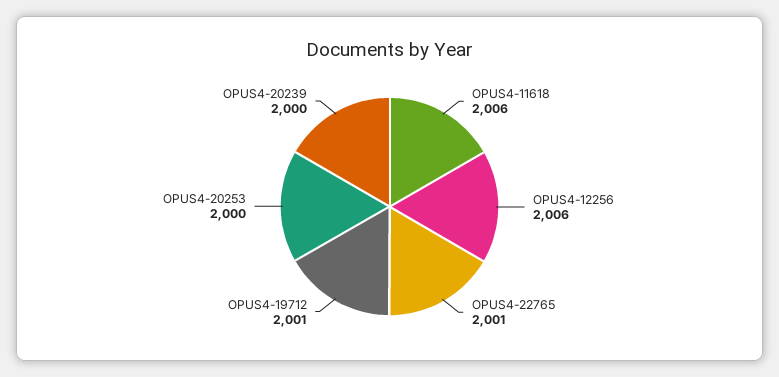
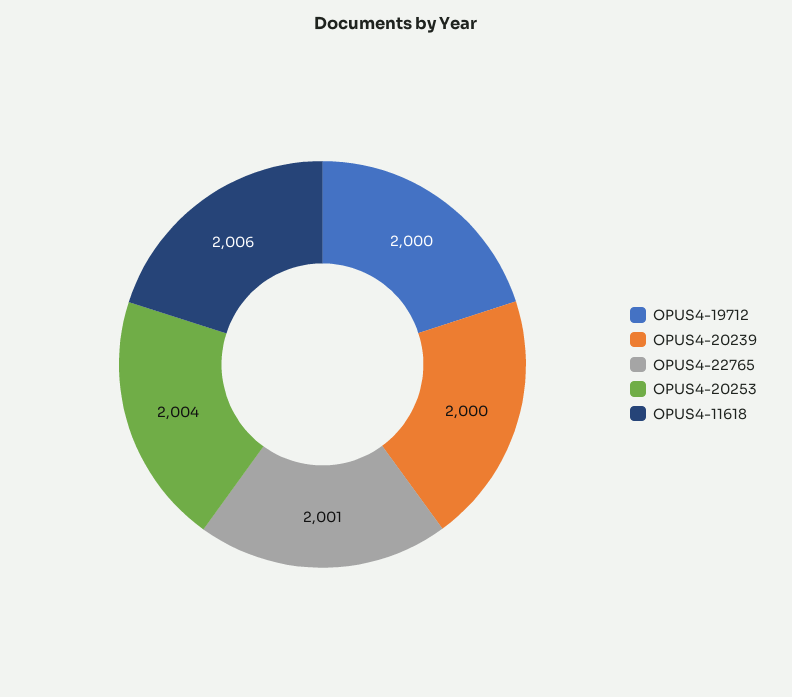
  {
    "OPUS4-11618": 2006,
-   "OPUS4-12256": 2006,
    "OPUS4-22765": 2001,
-   "OPUS4-19712": 2001,
+   "OPUS4-19712": 2000,
-   "OPUS4-20253": 2000,
+   "OPUS4-20253": 2004,
    "OPUS4-20239": 2000
  }

